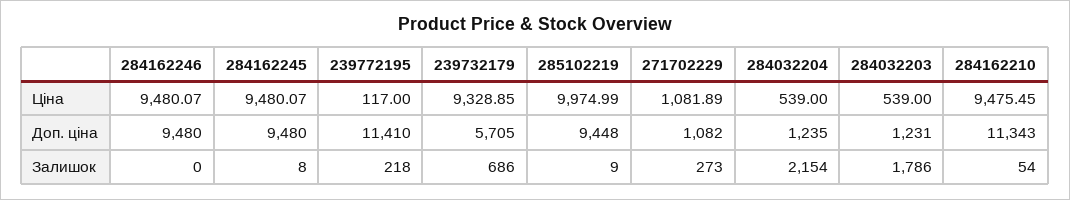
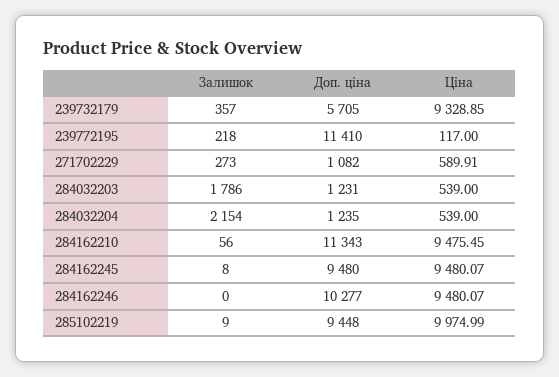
  {
    "284162246": {
      "Ціна": 9480.07,
-     "Доп. ціна": 9480,
+     "Доп. ціна": 10277,
      "Залишок": 0
    },
    "284162245": {
      "Ціна": 9480.07,
      "Доп. ціна": 9480,
      "Залишок": 8
    },
    "239772195": {
      "Ціна": 117,
      "Доп. ціна": 11410,
      "Залишок": 218
    },
    "239732179": {
      "Ціна": 9328.85,
      "Доп. ціна": 5705,
-     "Залишок": 686
+     "Залишок": 357
    },
    "285102219": {
      "Ціна": 9974.99,
      "Доп. ціна": 9448,
      "Залишок": 9
    },
    "271702229": {
-     "Ціна": 1081.89,
+     "Ціна": 589.91,
      "Доп. ціна": 1082,
      "Залишок": 273
    },
    "284032204": {
      "Ціна": 539,
      "Доп. ціна": 1235,
      "Залишок": 2154
    },
    "284032203": {
      "Ціна": 539,
      "Доп. ціна": 1231,
      "Залишок": 1786
    },
    "284162210": {
      "Ціна": 9475.45,
      "Доп. ціна": 11343,
-     "Залишок": 54
+     "Залишок": 56
    }
  }

